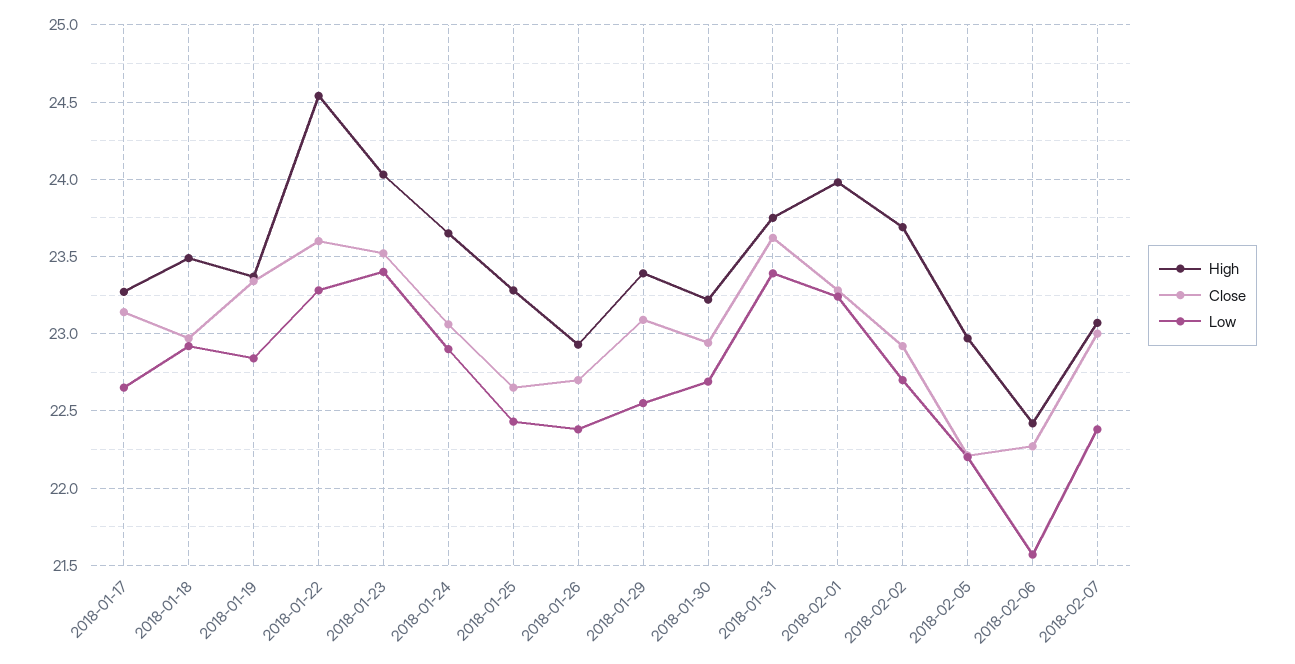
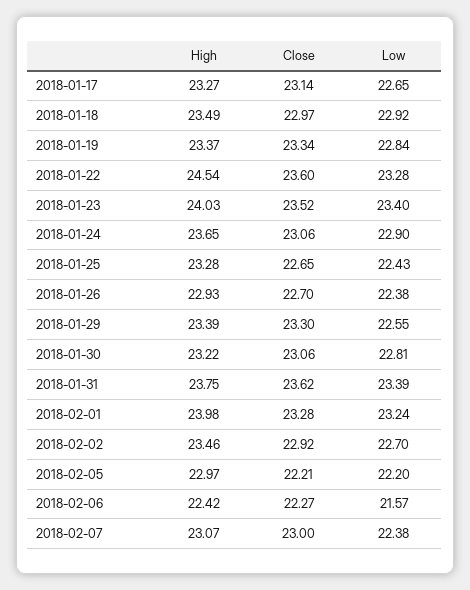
  {
    "High": {
      "2018-01-17": 23.27,
      "2018-01-18": 23.49,
      "2018-01-19": 23.37,
      "2018-01-22": 24.54,
      "2018-01-23": 24.03,
      "2018-01-24": 23.65,
      "2018-01-25": 23.28,
      "2018-01-26": 22.93,
      "2018-01-29": 23.39,
      "2018-01-30": 23.22,
      "2018-01-31": 23.75,
      "2018-02-01": 23.98,
-     "2018-02-02": 23.7,
+     "2018-02-02": 23.46,
      "2018-02-05": 22.97,
      "2018-02-06": 22.42,
      "2018-02-07": 23.07
    },
    "Close": {
      "2018-01-17": 23.14,
      "2018-01-18": 22.97,
      "2018-01-19": 23.34,
      "2018-01-22": 23.6,
      "2018-01-23": 23.52,
      "2018-01-24": 23.06,
      "2018-01-25": 22.65,
      "2018-01-26": 22.7,
-     "2018-01-29": 23.1,
+     "2018-01-29": 23.3,
-     "2018-01-30": 22.95,
+     "2018-01-30": 23.06,
      "2018-01-31": 23.62,
      "2018-02-01": 23.28,
      "2018-02-02": 22.92,
      "2018-02-05": 22.21,
      "2018-02-06": 22.27,
      "2018-02-07": 23
    },
    "Low": {
      "2018-01-17": 22.65,
      "2018-01-18": 22.92,
      "2018-01-19": 22.84,
      "2018-01-22": 23.28,
      "2018-01-23": 23.4,
      "2018-01-24": 22.9,
      "2018-01-25": 22.43,
      "2018-01-26": 22.38,
      "2018-01-29": 22.55,
-     "2018-01-30": 22.7,
+     "2018-01-30": 22.81,
      "2018-01-31": 23.39,
      "2018-02-01": 23.24,
      "2018-02-02": 22.7,
      "2018-02-05": 22.2,
      "2018-02-06": 21.57,
      "2018-02-07": 22.38
    }
  }

